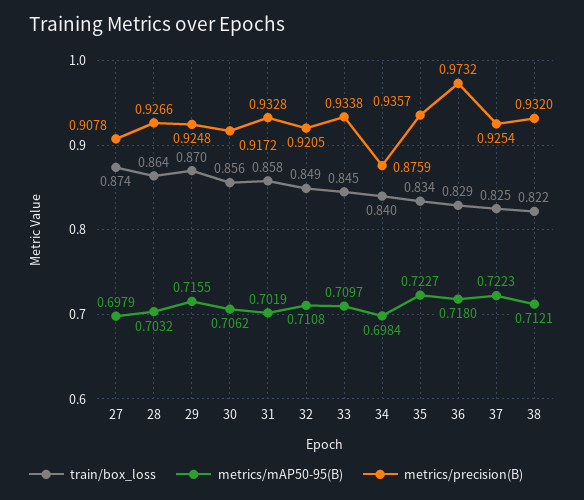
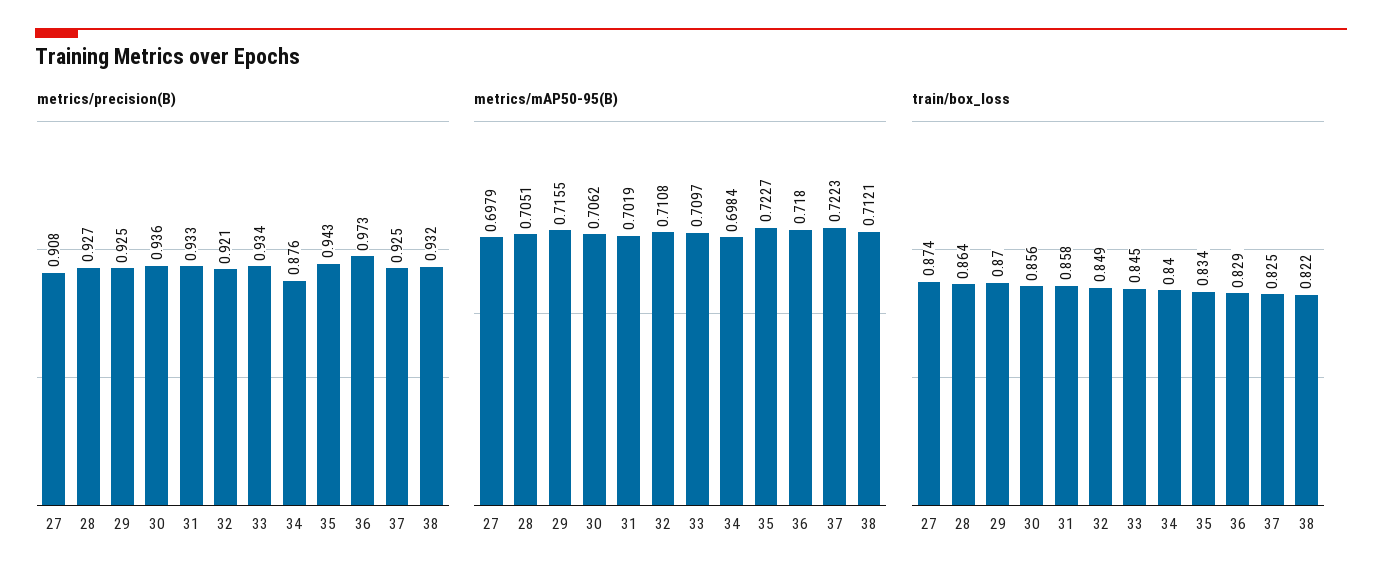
  {
    "train/box_loss": {
      "27": 0.874,
      "28": 0.864,
      "29": 0.87,
      "30": 0.856,
      "31": 0.858,
      "32": 0.849,
      "33": 0.845,
      "34": 0.84,
      "35": 0.834,
      "36": 0.829,
      "37": 0.825,
      "38": 0.822
    },
    "metrics/mAP50-95(B)": {
      "27": 0.6979,
-     "28": 0.7032,
+     "28": 0.7051,
      "29": 0.7155,
      "30": 0.7062,
      "31": 0.7019,
      "32": 0.7108,
      "33": 0.7097,
      "34": 0.6984,
      "35": 0.7227,
      "36": 0.718,
      "37": 0.7223,
      "38": 0.7121
    },
    "metrics/precision(B)": {
      "27": 0.9078,
      "28": 0.9266,
      "29": 0.9248,
-     "30": 0.9172,
+     "30": 0.936,
      "31": 0.9328,
      "32": 0.9205,
      "33": 0.9338,
      "34": 0.8759,
-     "35": 0.9357,
+     "35": 0.943,
      "36": 0.9732,
      "37": 0.9254,
      "38": 0.932
    }
  }

